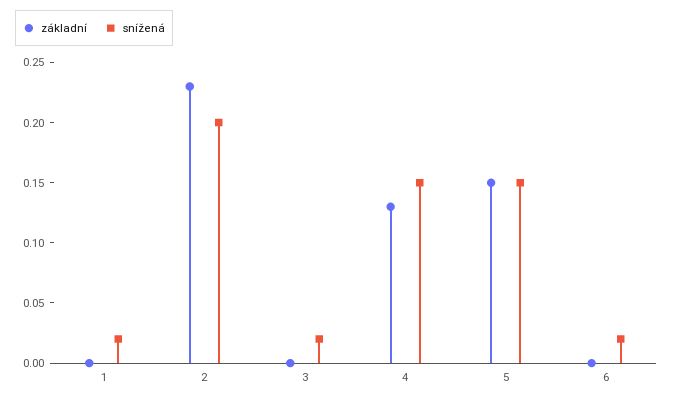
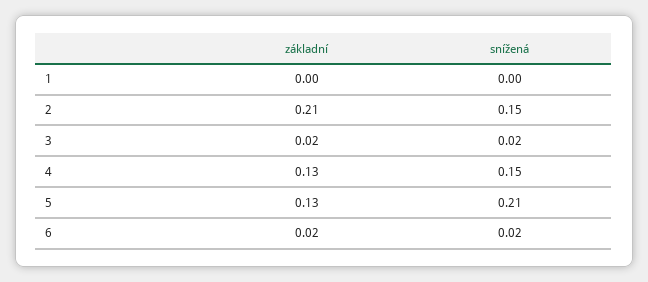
  {
    "základní": {
      "1": 0,
-     "2": 0.23,
+     "2": 0.21,
-     "3": 0,
+     "3": 0.02,
      "4": 0.13,
-     "5": 0.15,
+     "5": 0.13,
-     "6": 0
+     "6": 0.02
    },
    "snížená": {
-     "1": 0.02,
+     "1": 0,
-     "2": 0.2,
+     "2": 0.15,
      "3": 0.02,
      "4": 0.15,
-     "5": 0.15,
+     "5": 0.21,
      "6": 0.02
    }
  }

